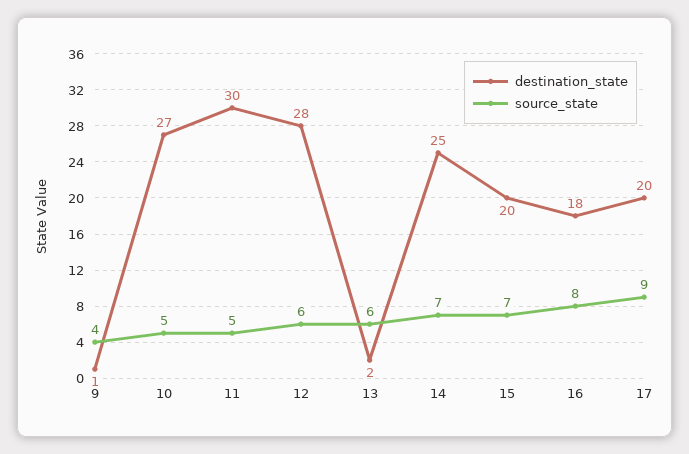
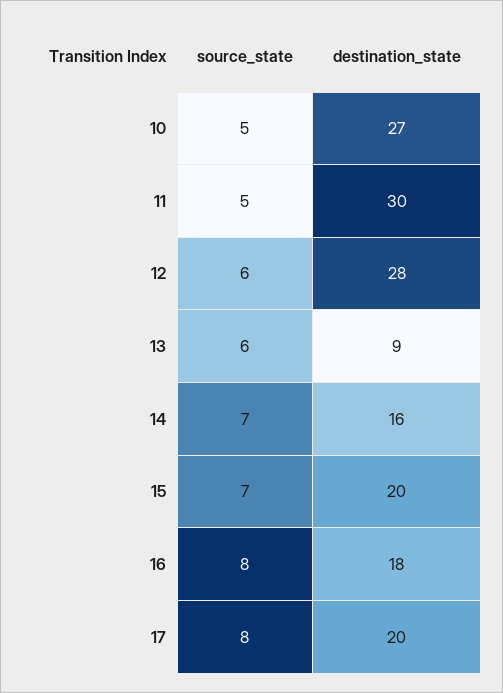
  {
    "destination_state": {
-     "9": 1,
      "10": 27,
      "11": 30,
      "12": 28,
-     "13": 2,
+     "13": 9,
-     "14": 25,
+     "14": 16,
      "15": 20,
      "16": 18,
      "17": 20
    },
    "source_state": {
-     "9": 4,
      "10": 5,
      "11": 5,
      "12": 6,
      "13": 6,
      "14": 7,
      "15": 7,
      "16": 8,
-     "17": 9
+     "17": 8
    }
  }

